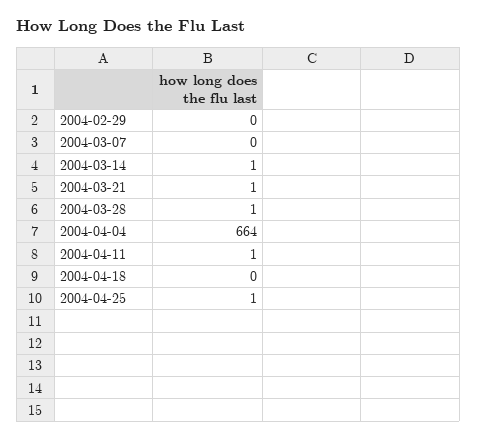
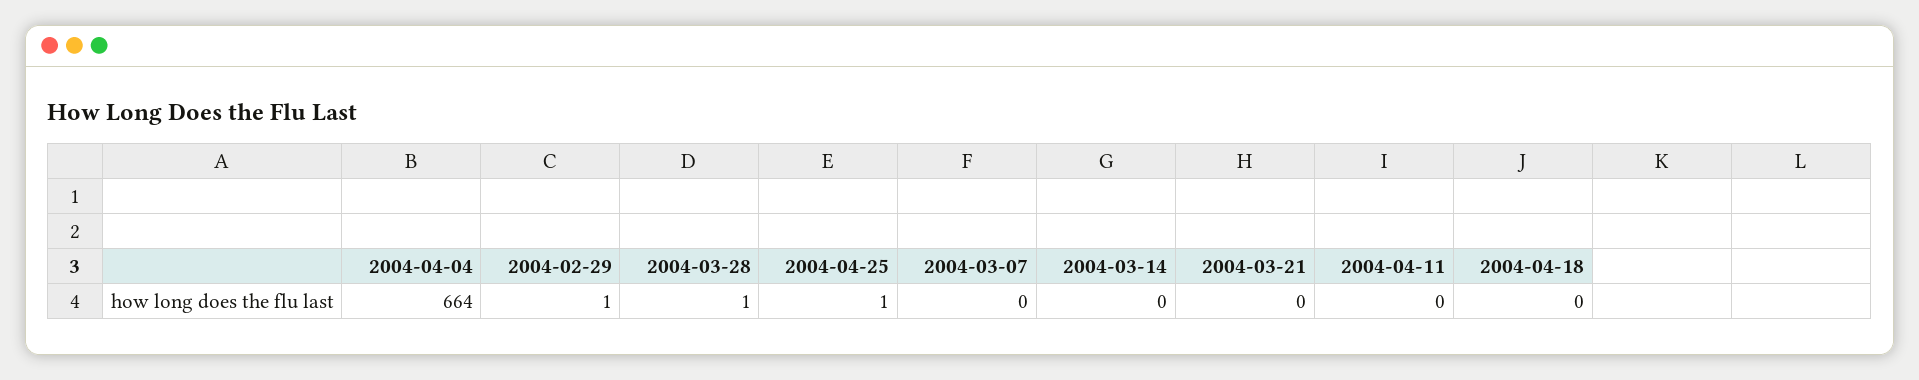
  {
-   "2004-02-29": 0,
+   "2004-02-29": 1,
    "2004-03-07": 0,
-   "2004-03-14": 1,
+   "2004-03-14": 0,
-   "2004-03-21": 1,
+   "2004-03-21": 0,
    "2004-03-28": 1,
    "2004-04-04": 664,
-   "2004-04-11": 1,
+   "2004-04-11": 0,
    "2004-04-18": 0,
    "2004-04-25": 1
  }

